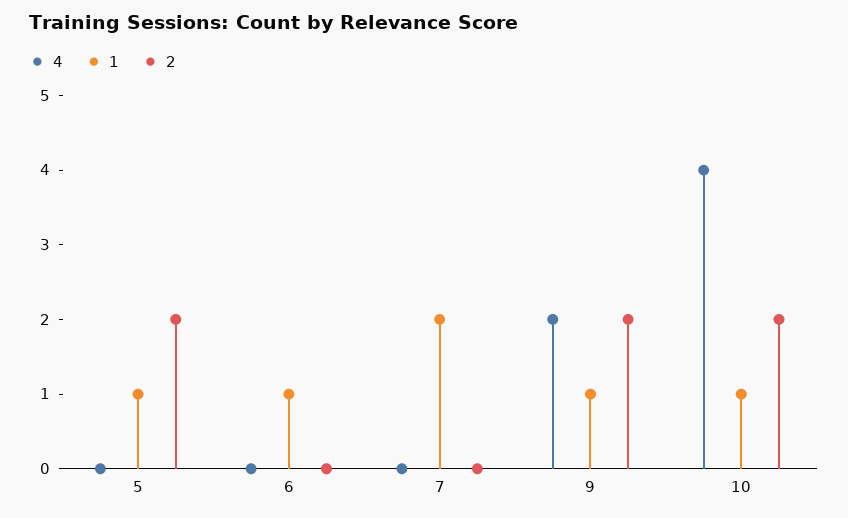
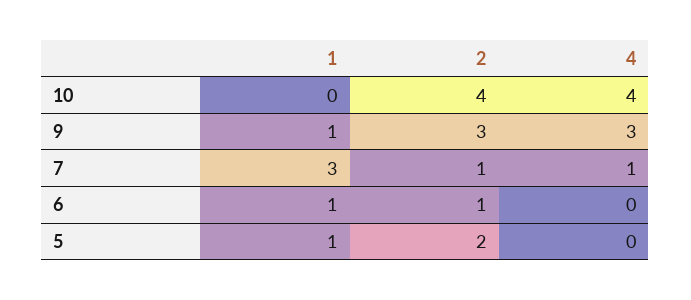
  {
    "4": {
      "5": 0,
      "6": 0,
-     "7": 0,
+     "7": 1,
-     "9": 2,
+     "9": 3,
      "10": 4
    },
    "1": {
      "5": 1,
      "6": 1,
-     "7": 2,
+     "7": 3,
      "9": 1,
-     "10": 1
+     "10": 0
    },
    "2": {
      "5": 2,
-     "6": 0,
+     "6": 1,
-     "7": 0,
+     "7": 1,
-     "9": 2,
+     "9": 3,
-     "10": 2
+     "10": 4
    }
  }

